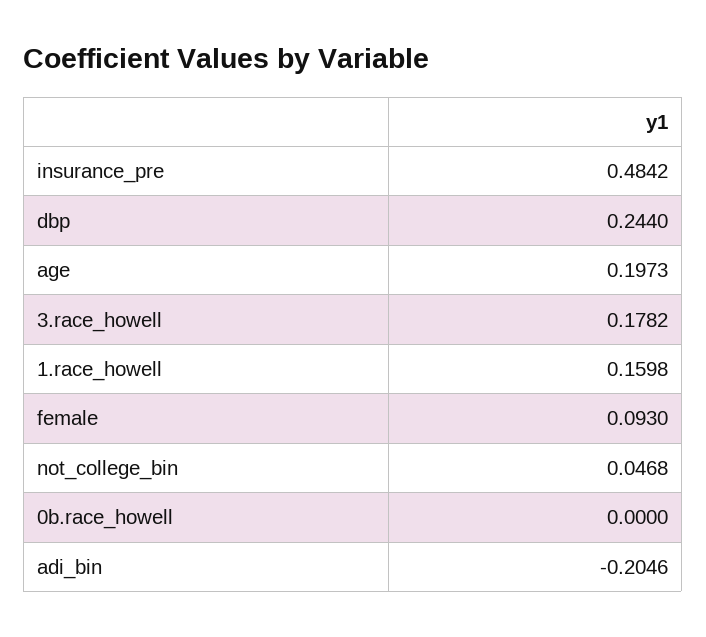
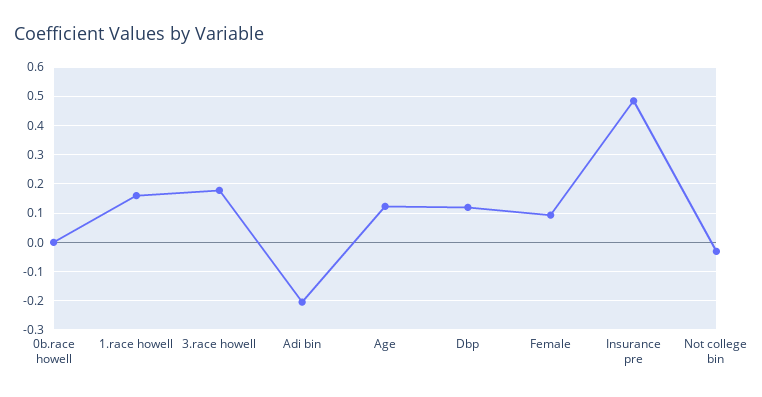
  {
    "insurance_pre": 0.4842,
-   "dbp": 0.244,
+   "dbp": 0.125,
-   "age": 0.1973,
+   "age": 0.125,
    "3.race_howell": 0.1782,
    "1.race_howell": 0.1598,
    "female": 0.093,
-   "not_college_bin": 0.0468,
+   "not_college_bin": -0.025,
    "0b.race_howell": 0,
    "adi_bin": -0.2046
  }

